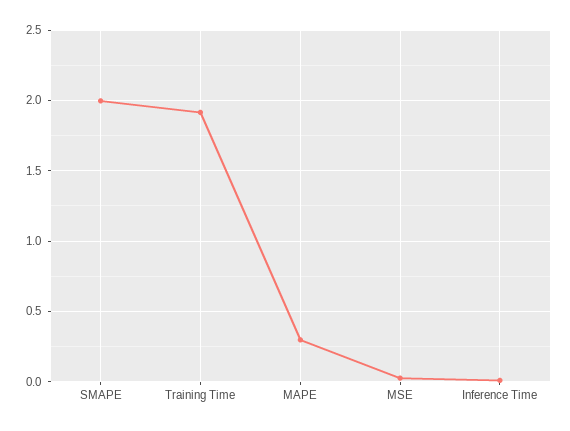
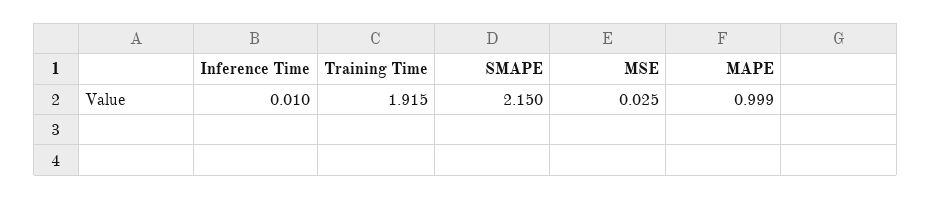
  {
-   "SMAPE": 2,
+   "SMAPE": 2.15,
    "Training Time": 1.915,
-   "MAPE": 0.3,
+   "MAPE": 0.999,
    "MSE": 0.025,
    "Inference Time": 0.01
  }

